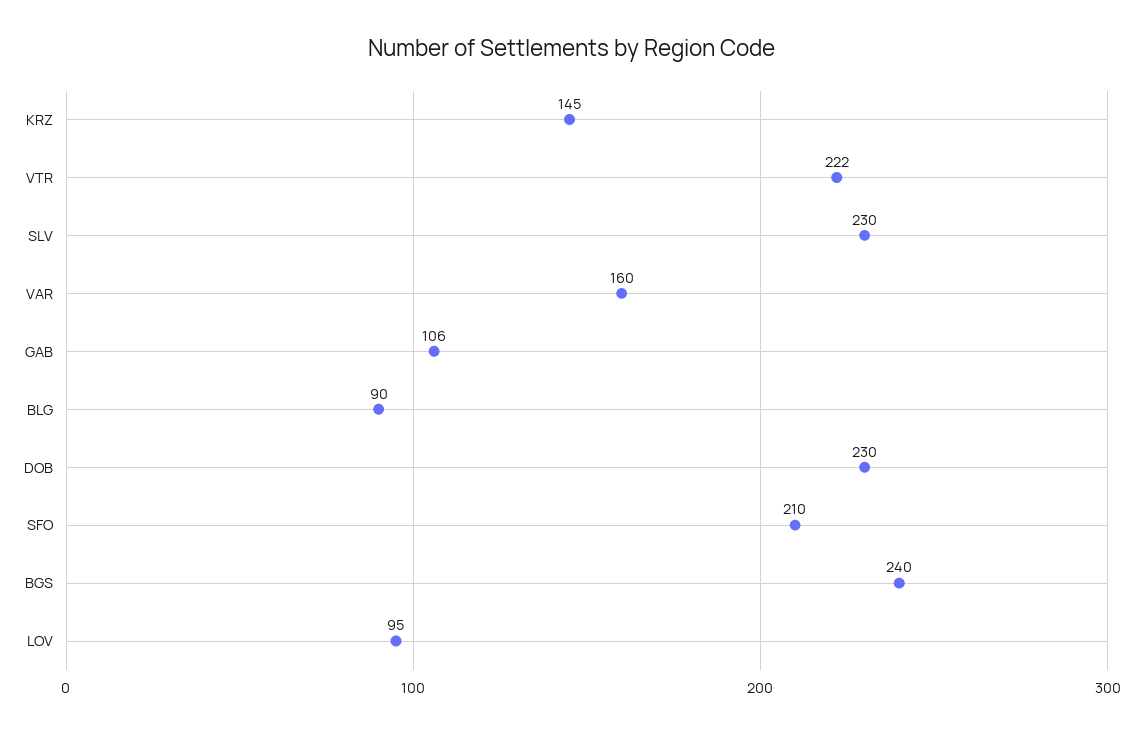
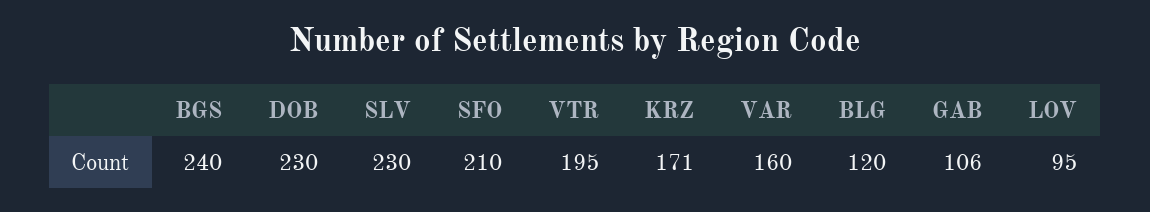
  {
-   "KRZ": 145,
+   "KRZ": 171,
-   "VTR": 222,
+   "VTR": 195,
    "SLV": 230,
    "VAR": 160,
    "GAB": 106,
-   "BLG": 90,
+   "BLG": 120,
    "DOB": 230,
    "SFO": 210,
    "BGS": 240,
    "LOV": 95
  }

